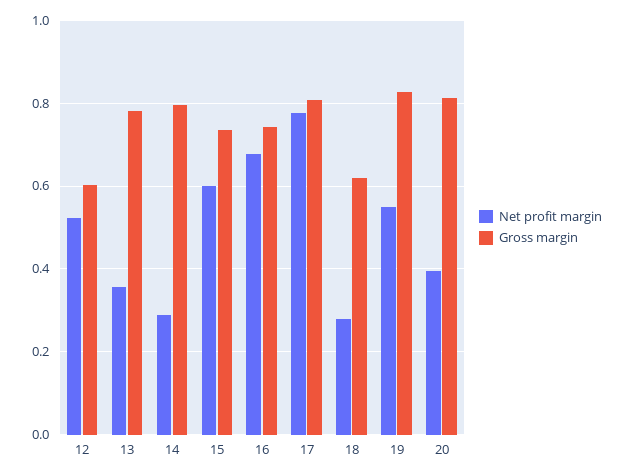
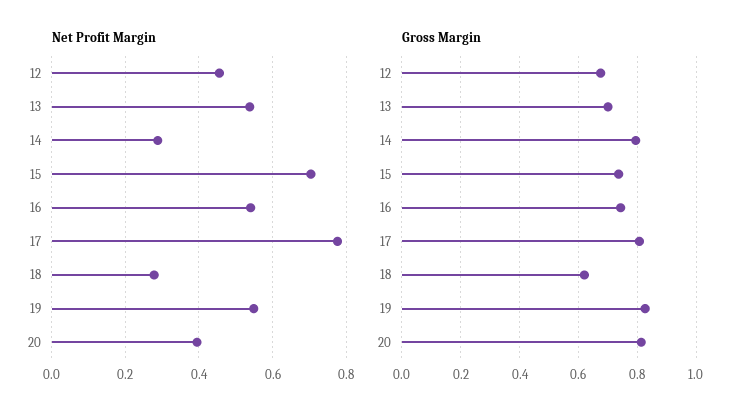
  {
    "Net profit margin": {
-     "12": 0.52,
+     "12": 0.46,
-     "13": 0.36,
+     "13": 0.54,
      "14": 0.28,
-     "15": 0.6,
+     "15": 0.7,
-     "16": 0.68,
+     "16": 0.54,
      "17": 0.78,
      "18": 0.28,
      "19": 0.54,
      "20": 0.4
    },
    "Gross margin": {
-     "12": 0.6,
+     "12": 0.675,
-     "13": 0.78,
+     "13": 0.7,
      "14": 0.8,
      "15": 0.74,
      "16": 0.74,
      "17": 0.8,
      "18": 0.62,
      "19": 0.82,
      "20": 0.82
    }
  }

